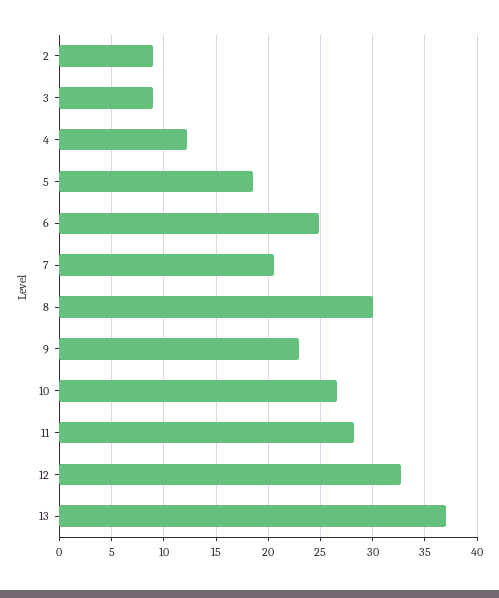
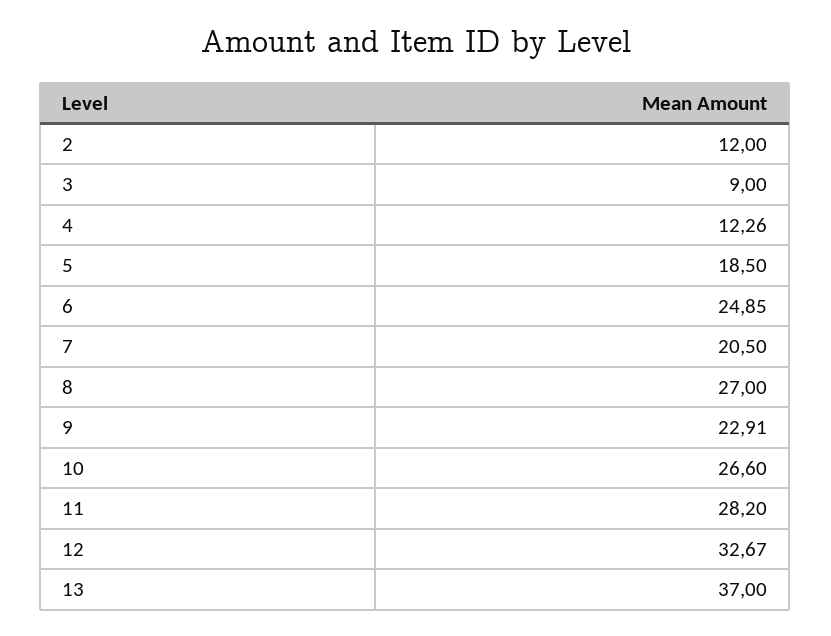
  {
-   "2": 9,
+   "2": 12,
    "3": 9,
    "4": 12.26,
    "5": 18.5,
    "6": 24.85,
    "7": 20.5,
-   "8": 30,
+   "8": 27,
    "9": 22.91,
    "10": 26.6,
    "11": 28.2,
    "12": 32.67,
    "13": 37
  }

